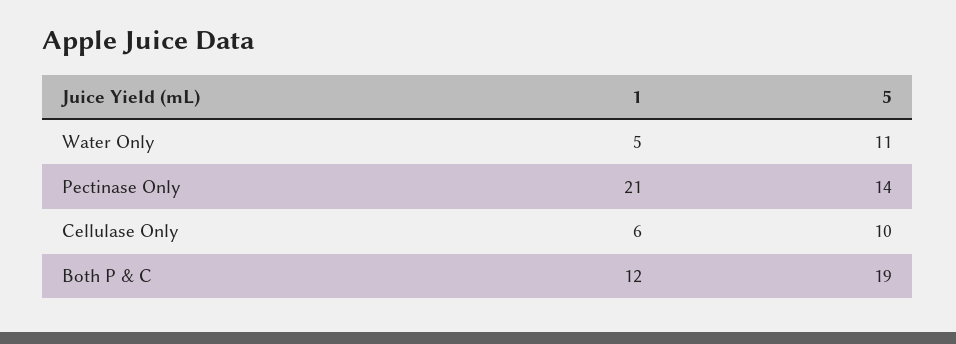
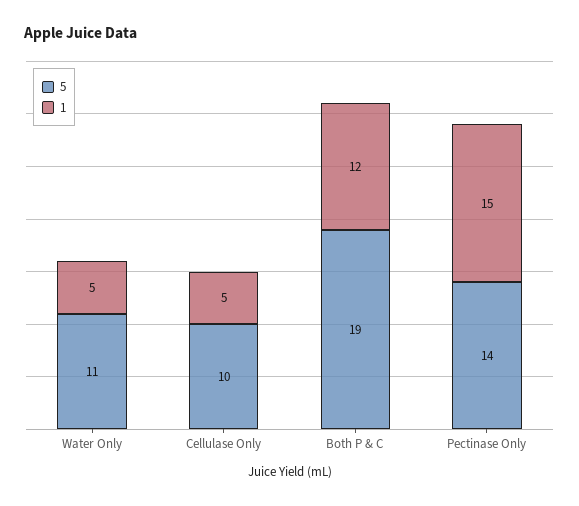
  {
    "1": {
      "Water Only": 5,
-     "Pectinase Only": 21,
+     "Pectinase Only": 15,
-     "Cellulase Only": 6,
+     "Cellulase Only": 5,
      "Both P & C": 12
    },
    "5": {
      "Water Only": 11,
      "Pectinase Only": 14,
      "Cellulase Only": 10,
      "Both P & C": 19
    }
  }

